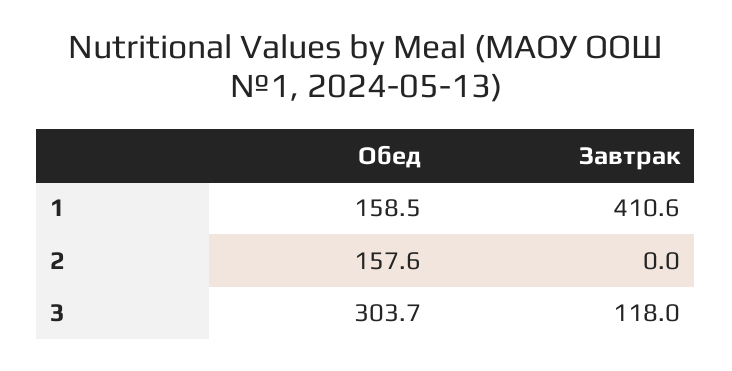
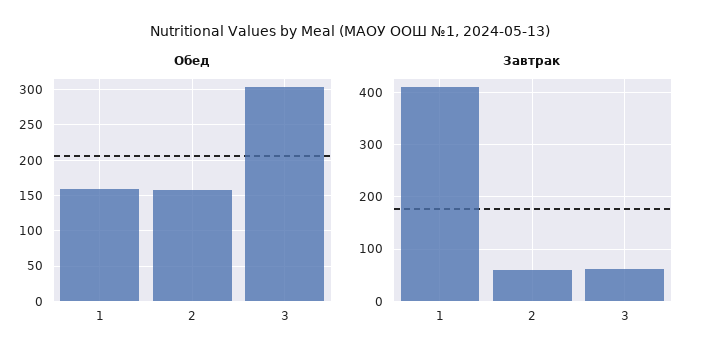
  {
    "Обед": {
      "1": 158.5,
      "2": 157.6,
      "3": 303.7
    },
    "Завтрак": {
      "1": 410.6,
-     "2": 0,
+     "2": 60,
-     "3": 118
+     "3": 60
    }
  }

